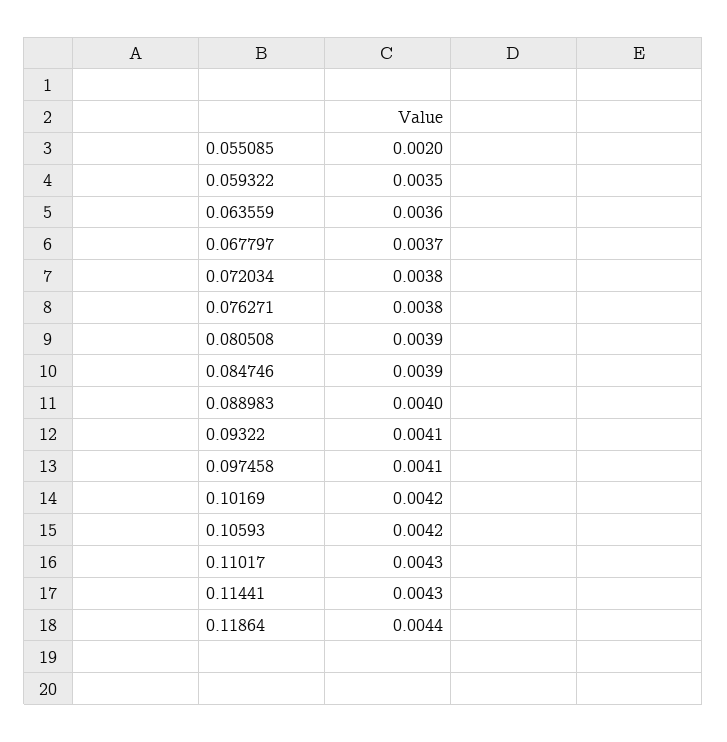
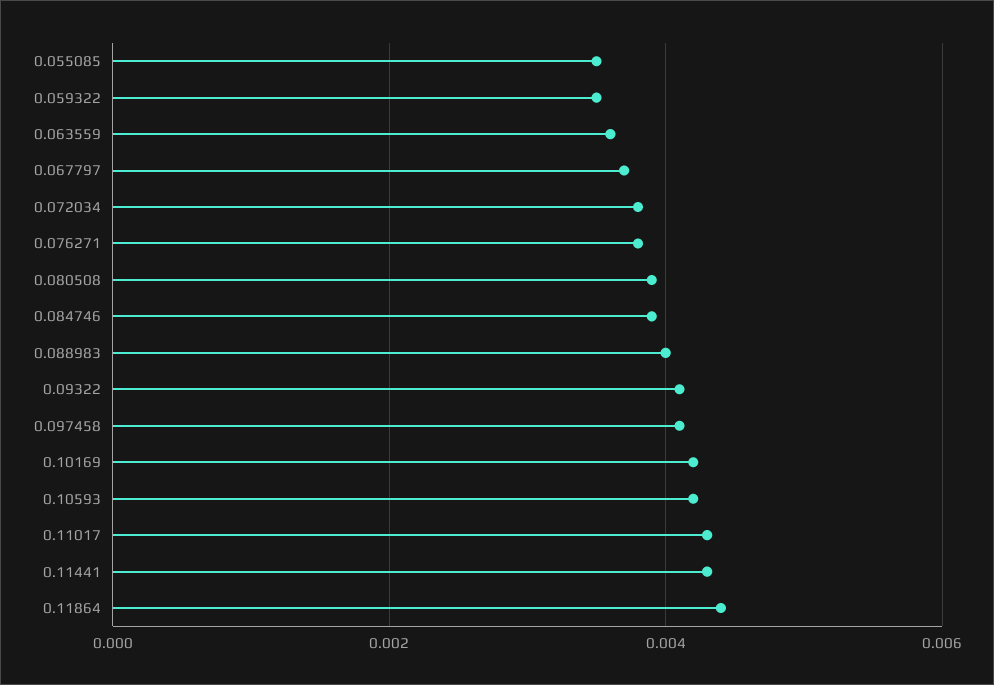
  {
-   "0.055085": 0.002,
+   "0.055085": 0.0035,
    "0.059322": 0.0035,
    "0.063559": 0.0036,
    "0.067797": 0.0037,
    "0.072034": 0.0038,
    "0.076271": 0.0038,
    "0.080508": 0.0039,
    "0.084746": 0.0039,
    "0.088983": 0.004,
    "0.09322": 0.0041,
    "0.097458": 0.0041,
    "0.10169": 0.0042,
    "0.10593": 0.0042,
    "0.11017": 0.0043,
    "0.11441": 0.0043,
    "0.11864": 0.0044
  }

